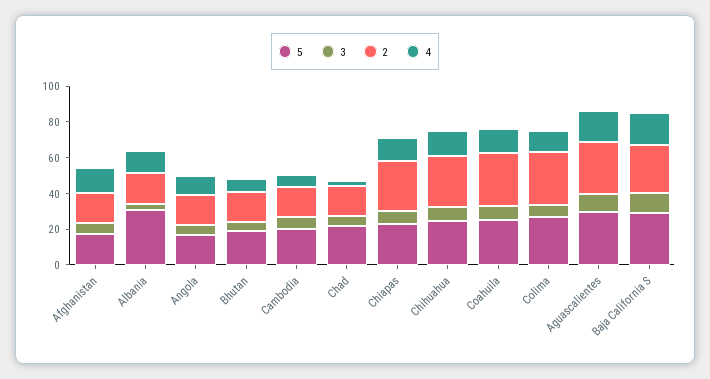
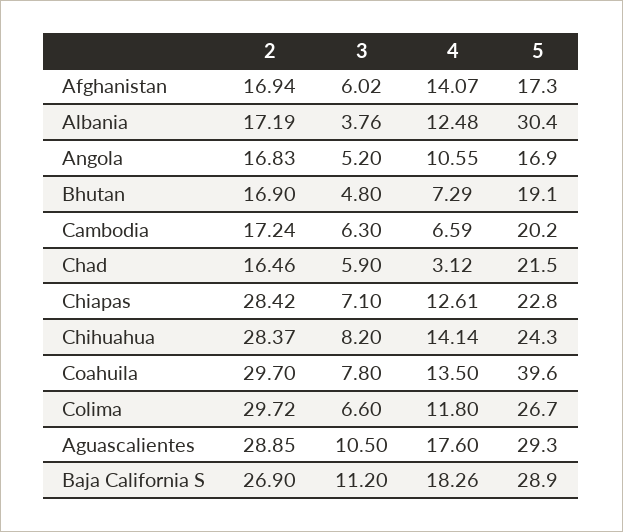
  {
    "5": {
      "Afghanistan": 17.3,
      "Albania": 30.4,
      "Angola": 16.9,
      "Bhutan": 19.1,
      "Cambodia": 20.2,
      "Chad": 21.5,
      "Chiapas": 22.8,
      "Chihuahua": 24.3,
-     "Coahuila": 25,
+     "Coahuila": 39.6,
      "Colima": 26.7,
      "Aguascalientes": 29.3,
      "Baja California S": 28.9
    },
    "3": {
      "Afghanistan": 6.02,
      "Albania": 3.76,
      "Angola": 5.2,
      "Bhutan": 4.8,
      "Cambodia": 6.3,
      "Chad": 5.9,
      "Chiapas": 7.1,
      "Chihuahua": 8.2,
      "Coahuila": 7.8,
      "Colima": 6.6,
      "Aguascalientes": 10.5,
      "Baja California S": 11.2
    },
    "2": {
      "Afghanistan": 16.94,
      "Albania": 17.19,
      "Angola": 16.83,
      "Bhutan": 16.9,
      "Cambodia": 17.24,
      "Chad": 16.46,
      "Chiapas": 28.42,
      "Chihuahua": 28.37,
      "Coahuila": 29.7,
      "Colima": 29.72,
      "Aguascalientes": 28.85,
      "Baja California S": 26.9
    },
    "4": {
      "Afghanistan": 14.07,
      "Albania": 12.48,
      "Angola": 10.55,
      "Bhutan": 7.29,
      "Cambodia": 6.59,
      "Chad": 3.12,
      "Chiapas": 12.61,
      "Chihuahua": 14.14,
      "Coahuila": 13.5,
      "Colima": 11.8,
      "Aguascalientes": 17.6,
      "Baja California S": 18.26
    }
  }

